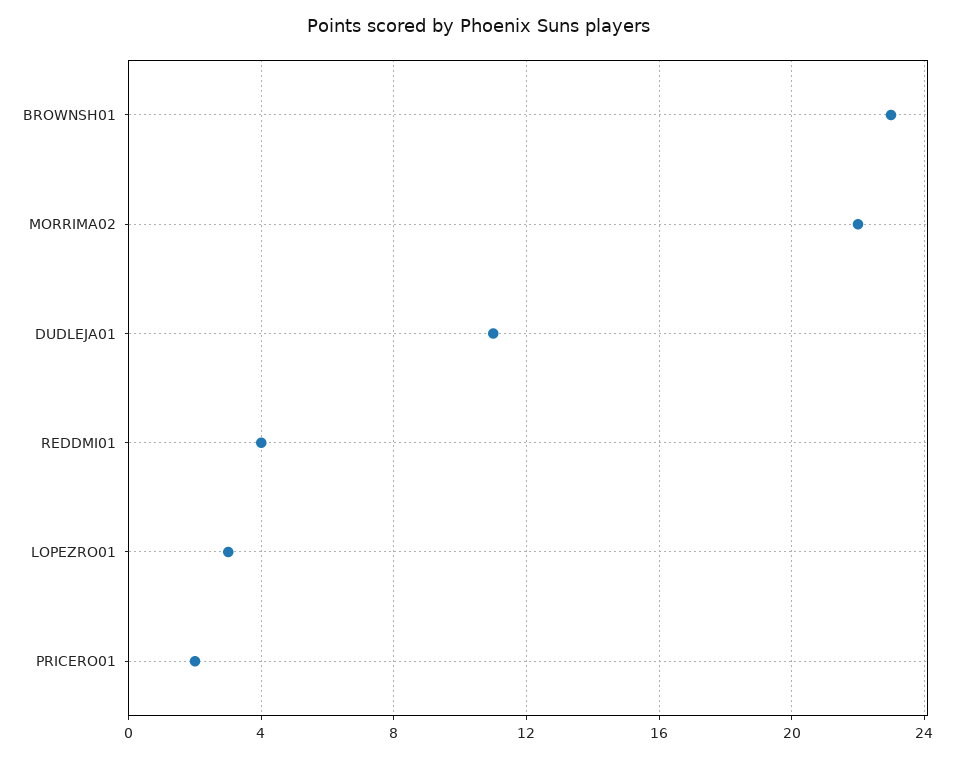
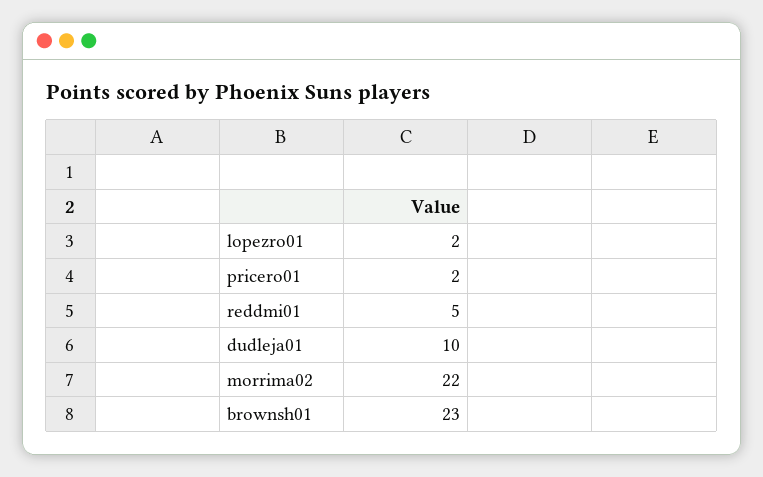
  {
    "BROWNSH01": 23,
    "MORRIMA02": 22,
-   "DUDLEJA01": 11,
+   "DUDLEJA01": 10,
-   "REDDMI01": 4,
+   "REDDMI01": 5,
-   "LOPEZRO01": 3,
+   "LOPEZRO01": 2,
    "PRICERO01": 2
  }

